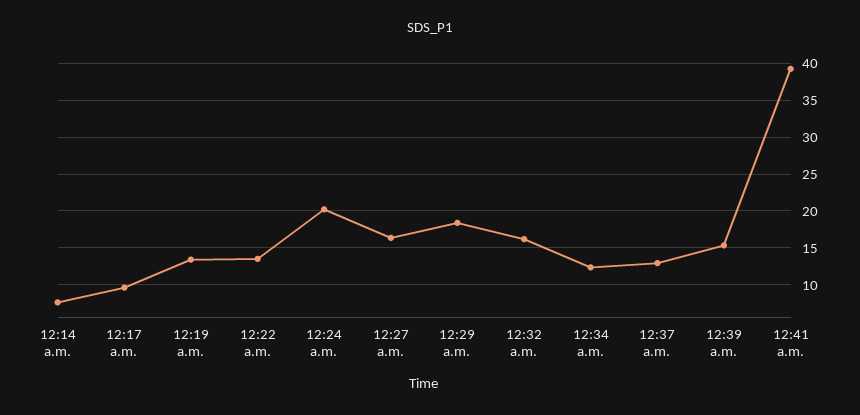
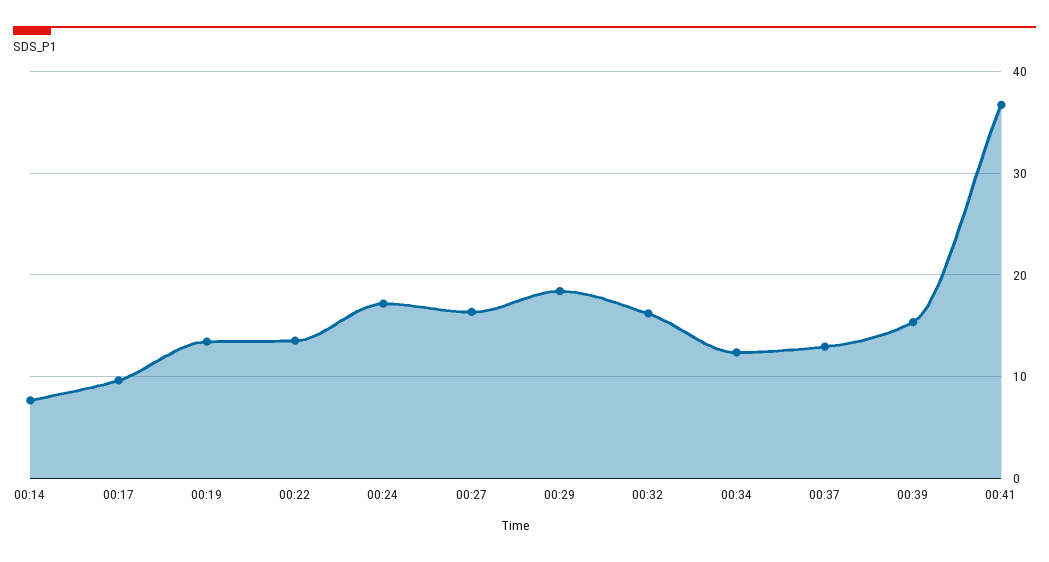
  {
    "12:14 a.m.": 8,
    "12:17 a.m.": 10,
    "12:19 a.m.": 13,
    "12:22 a.m.": 14,
-   "12:24 a.m.": 20,
+   "12:24 a.m.": 17,
    "12:27 a.m.": 16,
    "12:29 a.m.": 18,
    "12:32 a.m.": 16,
    "12:34 a.m.": 12,
    "12:37 a.m.": 13,
    "12:39 a.m.": 15,
-   "12:41 a.m.": 39
+   "12:41 a.m.": 37
  }

